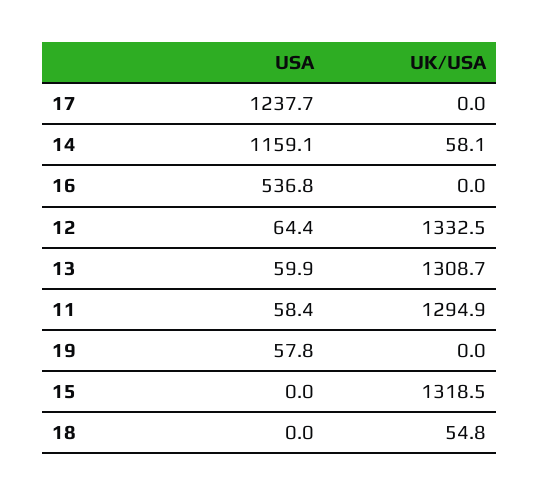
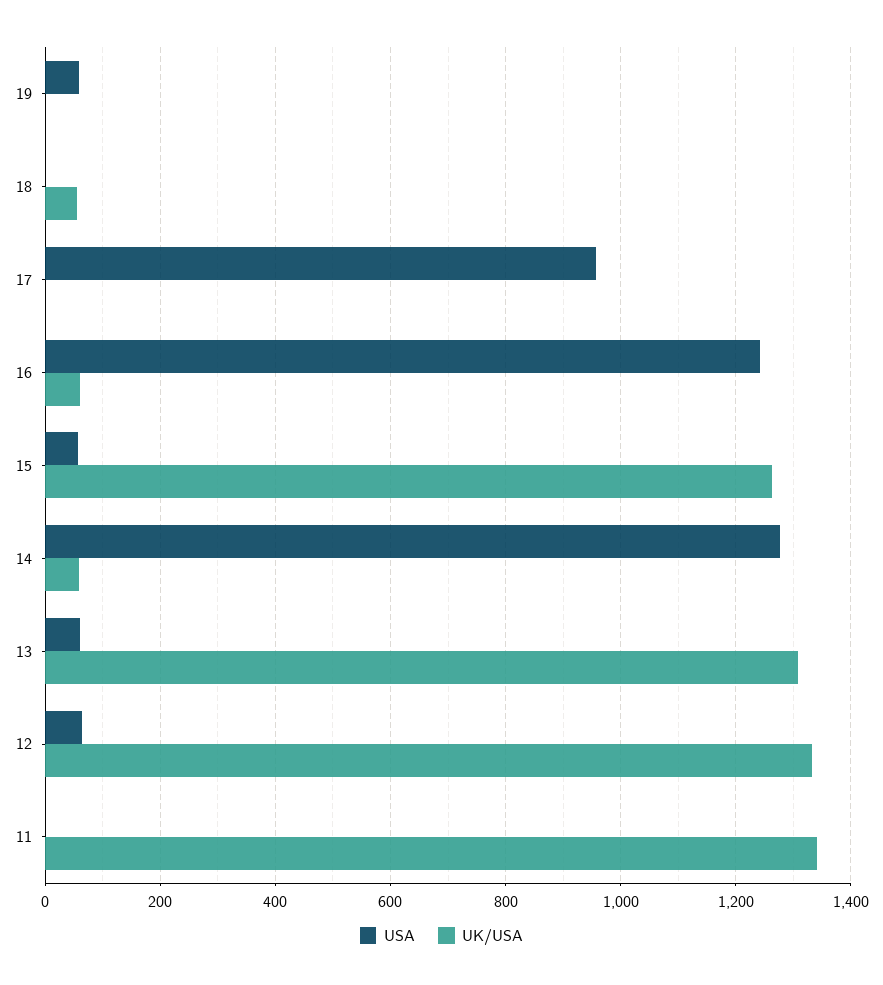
  {
    "USA": {
-     "17": 1237.7,
+     "17": 960,
-     "14": 1159.1,
+     "14": 1280,
-     "16": 536.8,
+     "16": 1240,
      "12": 64.4,
      "13": 59.9,
-     "11": 58.4,
+     "11": 0,
      "19": 57.8,
-     "15": 0,
+     "15": 60,
      "18": 0
    },
    "UK/USA": {
      "17": 0,
      "14": 58.1,
-     "16": 0,
+     "16": 60,
      "12": 1332.5,
      "13": 1308.7,
-     "11": 1294.9,
+     "11": 1340,
      "19": 0,
-     "15": 1318.5,
+     "15": 1260,
      "18": 54.8
    }
  }

